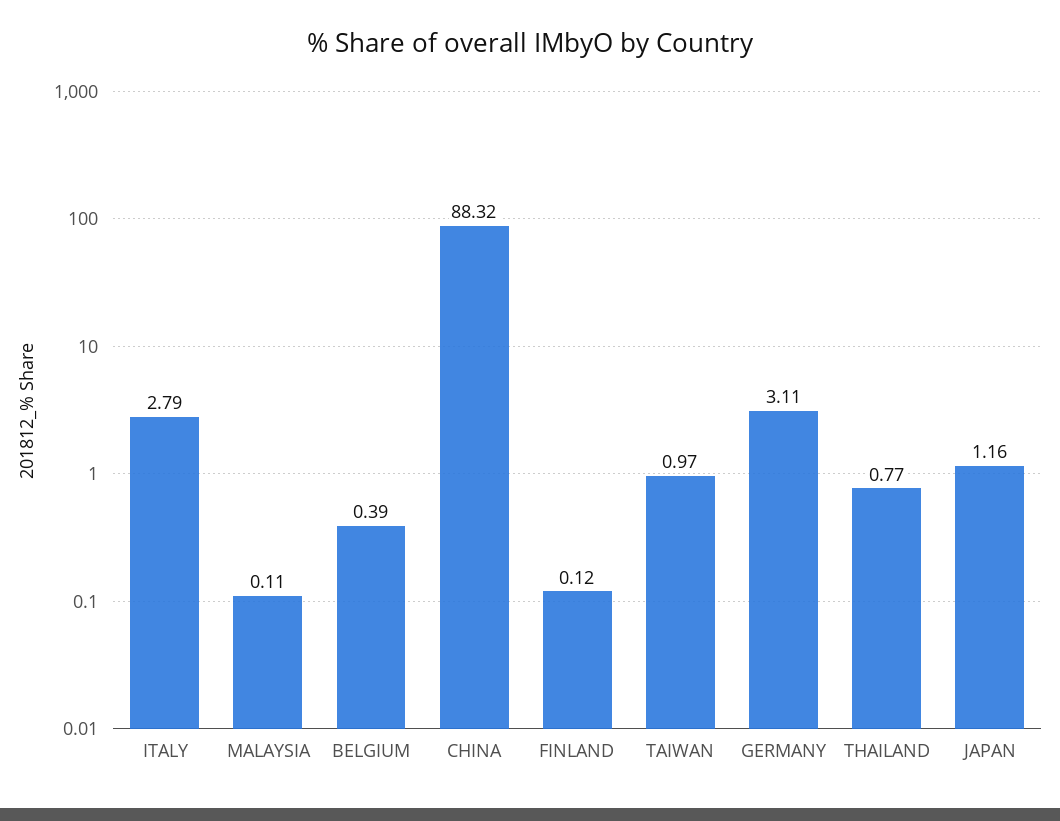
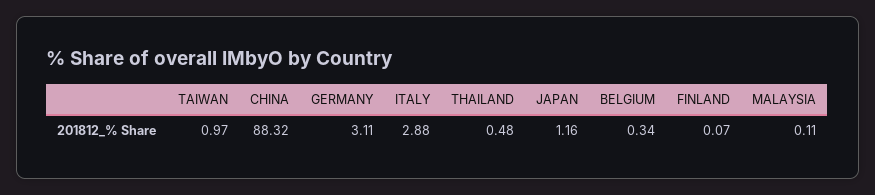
  {
-   "ITALY": 2.79,
+   "ITALY": 2.88,
    "MALAYSIA": 0.11,
-   "BELGIUM": 0.39,
+   "BELGIUM": 0.34,
    "CHINA": 88.32,
-   "FINLAND": 0.12,
+   "FINLAND": 0.07,
    "TAIWAN": 0.97,
    "GERMANY": 3.11,
-   "THAILAND": 0.77,
+   "THAILAND": 0.48,
    "JAPAN": 1.16
  }

